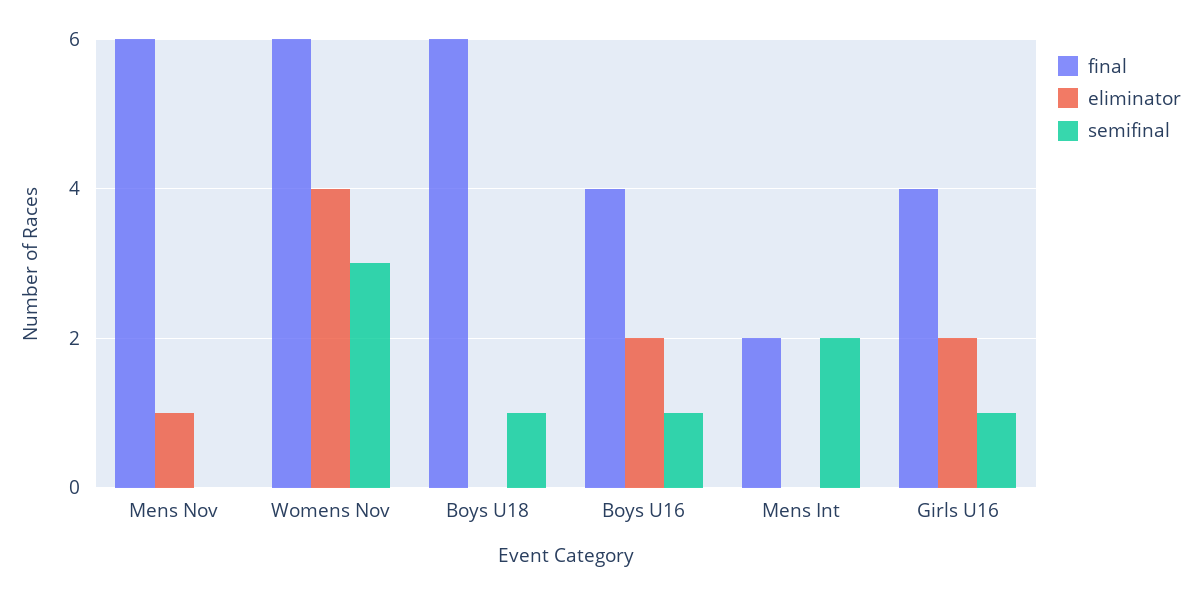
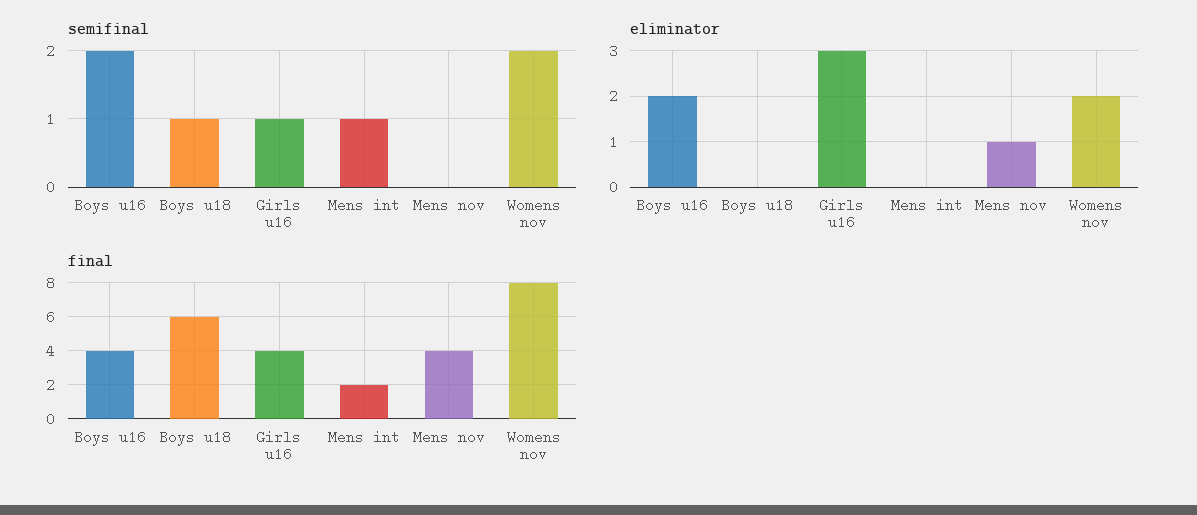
  {
    "final": {
-     "Mens Nov": 6,
+     "Mens Nov": 4,
-     "Womens Nov": 6,
+     "Womens Nov": 8,
      "Boys U18": 6,
      "Boys U16": 4,
      "Mens Int": 2,
      "Girls U16": 4
    },
    "eliminator": {
      "Mens Nov": 1,
-     "Womens Nov": 4,
+     "Womens Nov": 2,
      "Boys U18": 0,
      "Boys U16": 2,
      "Mens Int": 0,
-     "Girls U16": 2
+     "Girls U16": 3
    },
    "semifinal": {
      "Mens Nov": 0,
-     "Womens Nov": 3,
+     "Womens Nov": 2,
      "Boys U18": 1,
-     "Boys U16": 1,
+     "Boys U16": 2,
-     "Mens Int": 2,
+     "Mens Int": 1,
      "Girls U16": 1
    }
  }

